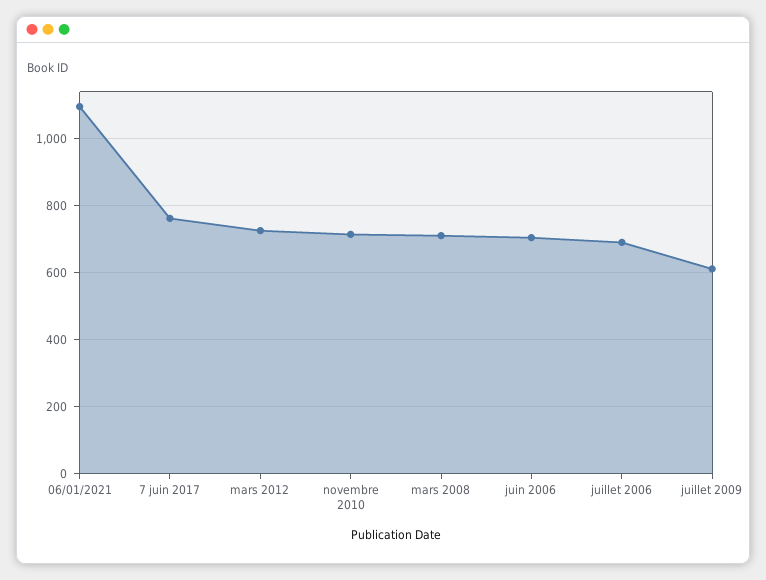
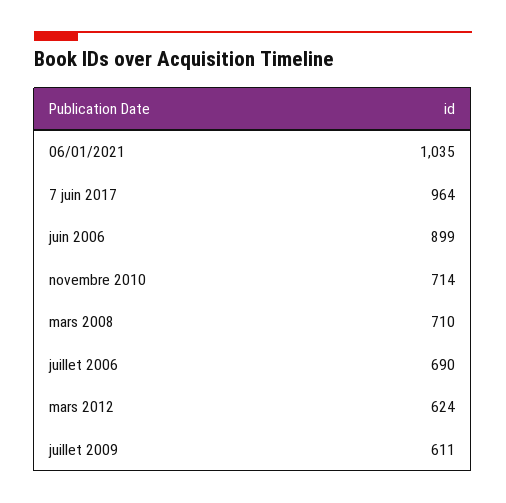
  {
-   "06/01/2021": 1100,
+   "06/01/2021": 1035,
-   "7 juin 2017": 760,
+   "7 juin 2017": 964,
-   "mars 2012": 720,
+   "mars 2012": 624,
    "novembre 2010": 714,
    "mars 2008": 710,
-   "juin 2006": 700,
+   "juin 2006": 899,
    "juillet 2006": 690,
    "juillet 2009": 611
  }

